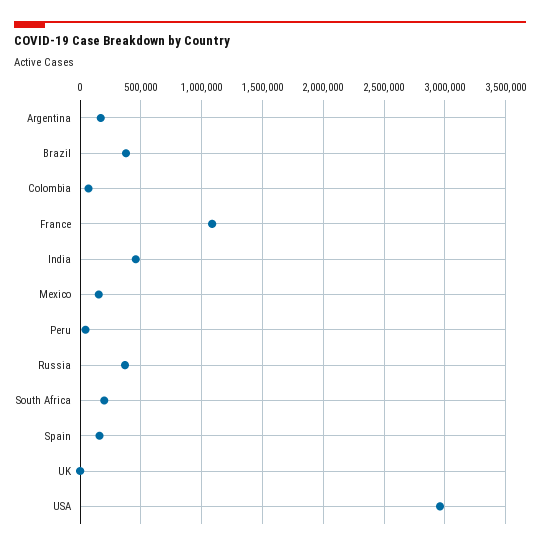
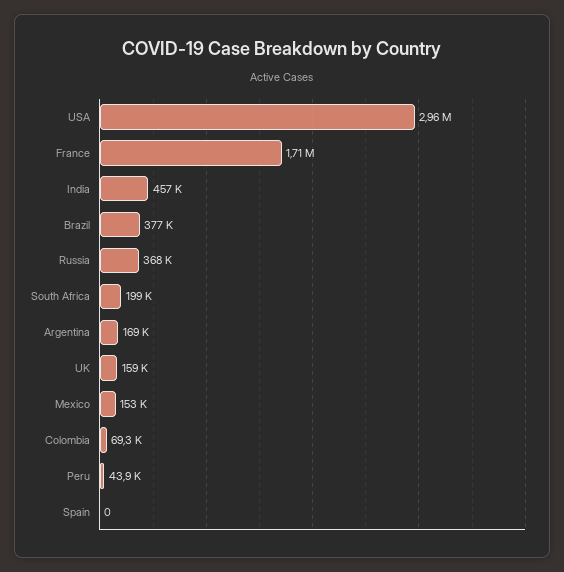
  {
    "Argentina": 169000,
    "Brazil": 377000,
    "Colombia": 69300,
-   "France": 1100000,
+   "France": 1710000,
    "India": 457000,
    "Mexico": 153000,
    "Peru": 43900,
    "Russia": 368000,
    "South Africa": 199000,
-   "Spain": 150000,
+   "Spain": 0,
-   "UK": 0,
+   "UK": 159000,
    "USA": 2960000
  }

